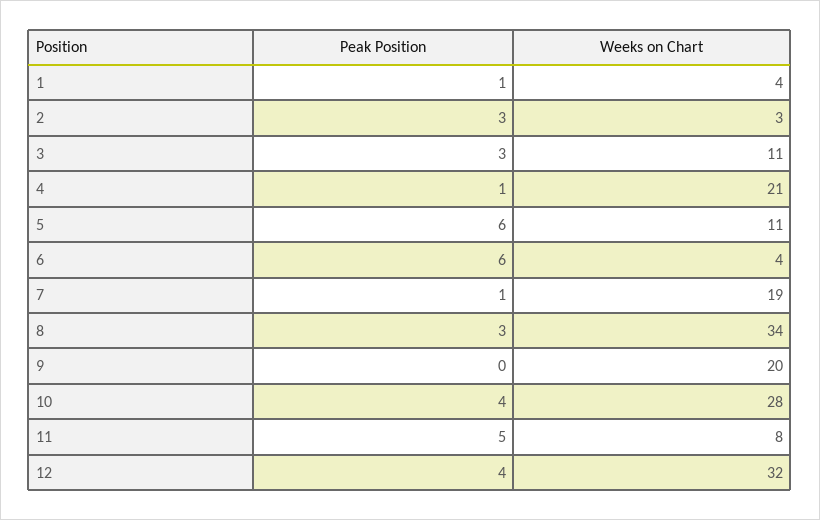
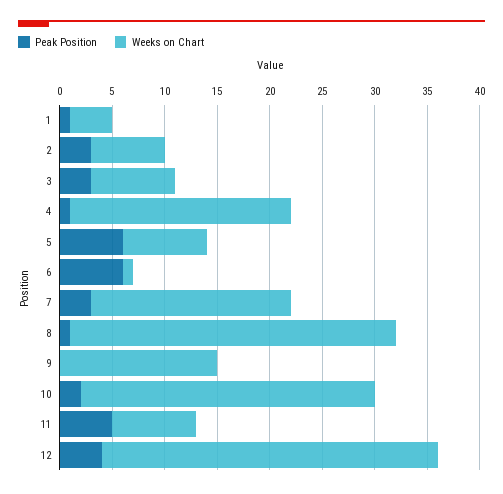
  {
    "Peak Position": {
      "1": 1,
      "2": 3,
      "3": 3,
      "4": 1,
      "5": 6,
      "6": 6,
-     "7": 1,
+     "7": 3,
-     "8": 3,
+     "8": 1,
      "9": 0,
-     "10": 4,
+     "10": 2,
      "11": 5,
      "12": 4
    },
    "Weeks on Chart": {
      "1": 4,
-     "2": 3,
+     "2": 7,
-     "3": 11,
+     "3": 8,
      "4": 21,
-     "5": 11,
+     "5": 8,
-     "6": 4,
+     "6": 1,
      "7": 19,
-     "8": 34,
+     "8": 31,
-     "9": 20,
+     "9": 15,
      "10": 28,
      "11": 8,
      "12": 32
    }
  }

